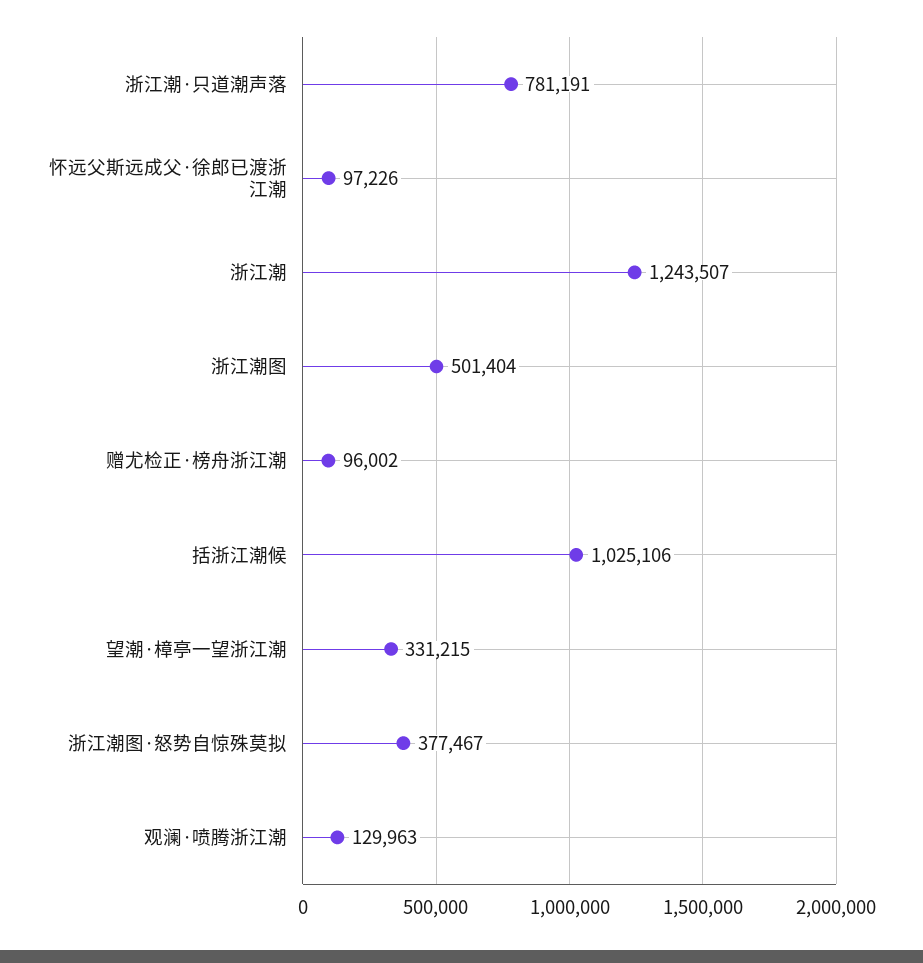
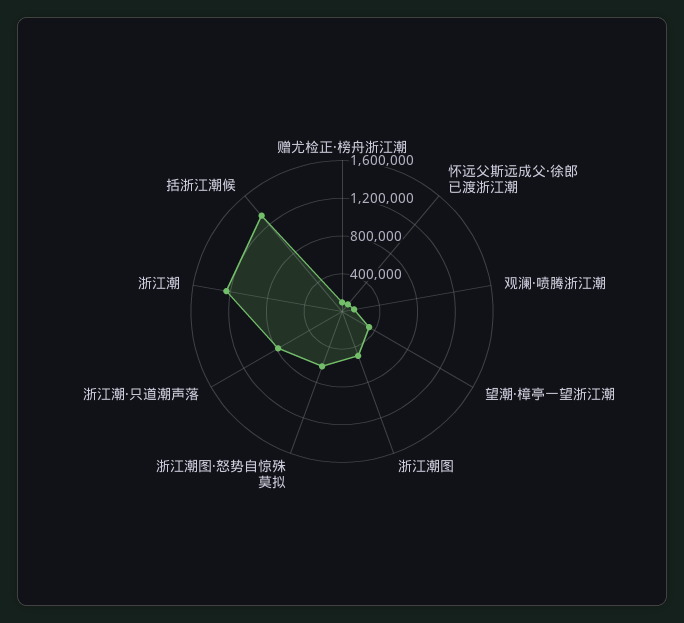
  {
    "浙江潮·只道潮声落": 781191,
    "怀远父斯远成父·徐郎已渡浙江潮": 97226,
    "浙江潮": 1243507,
    "浙江潮图": 501404,
    "赠尤检正·榜舟浙江潮": 96002,
-   "括浙江潮候": 1025106,
+   "括浙江潮候": 1300000,
    "望潮·樟亭一望浙江潮": 331215,
-   "浙江潮图·怒势自惊殊莫拟": 377467,
+   "浙江潮图·怒势自惊殊莫拟": 600000,
    "观澜·喷腾浙江潮": 129963
  }

